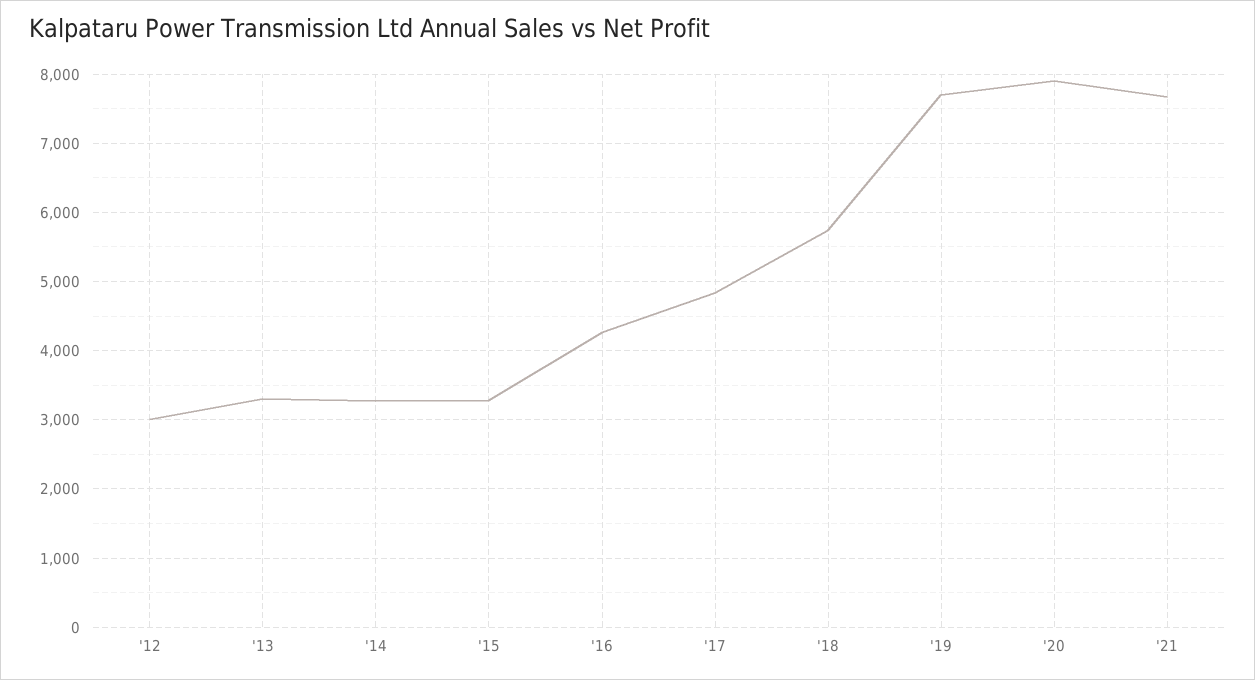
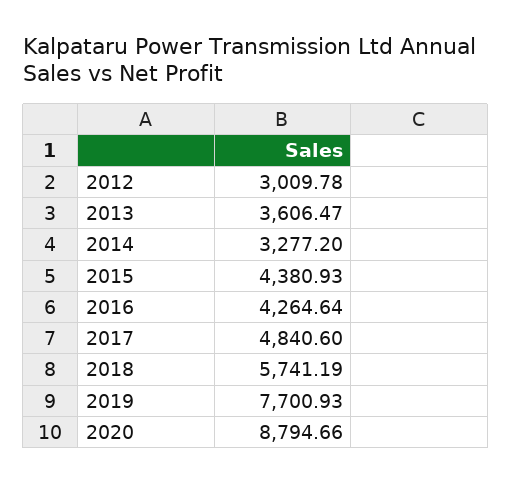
  {
    "'12": 3009.78,
-   "'13": 3300,
+   "'13": 3606.47,
    "'14": 3277.2,
-   "'15": 3300,
+   "'15": 4380.93,
    "'16": 4264.64,
    "'17": 4840.6,
    "'18": 5741.19,
    "'19": 7700.93,
-   "'20": 7900,
+   "'20": 8794.66
-   "'21": 7700
  }

